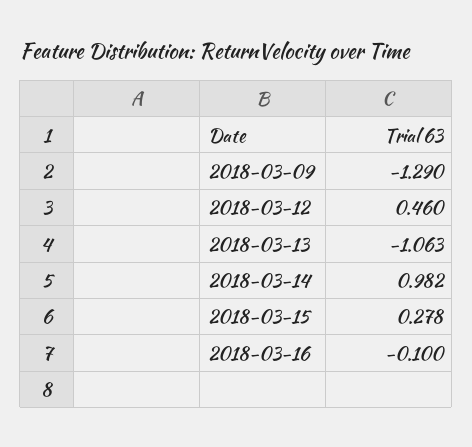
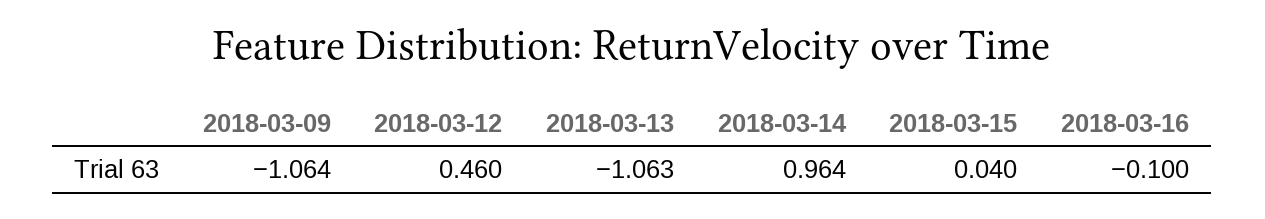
  {
-   "2018-03-09": -1.29,
+   "2018-03-09": -1.064,
    "2018-03-12": 0.46,
    "2018-03-13": -1.063,
-   "2018-03-14": 0.982,
+   "2018-03-14": 0.964,
-   "2018-03-15": 0.278,
+   "2018-03-15": 0.04,
    "2018-03-16": -0.1
  }

